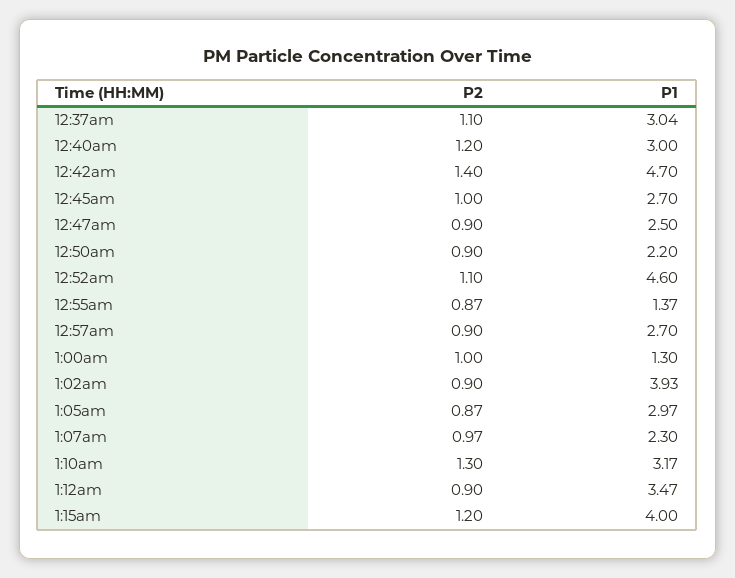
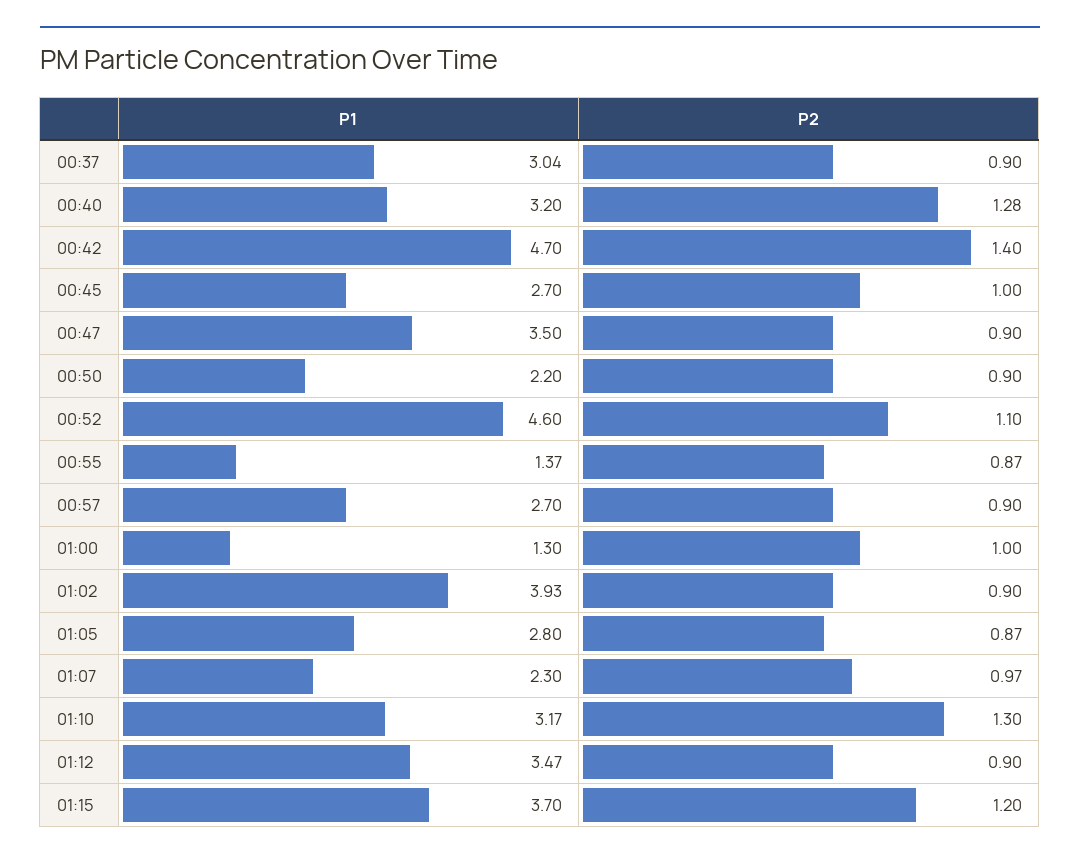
  {
    "P2": {
-     "12:37am": 1.1,
+     "12:37am": 0.9,
-     "12:40am": 1.2,
+     "12:40am": 1.28,
      "12:42am": 1.4,
      "12:45am": 1,
      "12:47am": 0.9,
      "12:50am": 0.9,
      "12:52am": 1.1,
      "12:55am": 0.87,
      "12:57am": 0.9,
      "1:00am": 1,
      "1:02am": 0.9,
      "1:05am": 0.87,
      "1:07am": 0.97,
      "1:10am": 1.3,
      "1:12am": 0.9,
      "1:15am": 1.2
    },
    "P1": {
      "12:37am": 3.04,
-     "12:40am": 3,
+     "12:40am": 3.2,
      "12:42am": 4.7,
      "12:45am": 2.7,
-     "12:47am": 2.5,
+     "12:47am": 3.5,
      "12:50am": 2.2,
      "12:52am": 4.6,
      "12:55am": 1.37,
      "12:57am": 2.7,
      "1:00am": 1.3,
      "1:02am": 3.93,
-     "1:05am": 2.97,
+     "1:05am": 2.8,
      "1:07am": 2.3,
      "1:10am": 3.17,
      "1:12am": 3.47,
-     "1:15am": 4
+     "1:15am": 3.7
    }
  }

